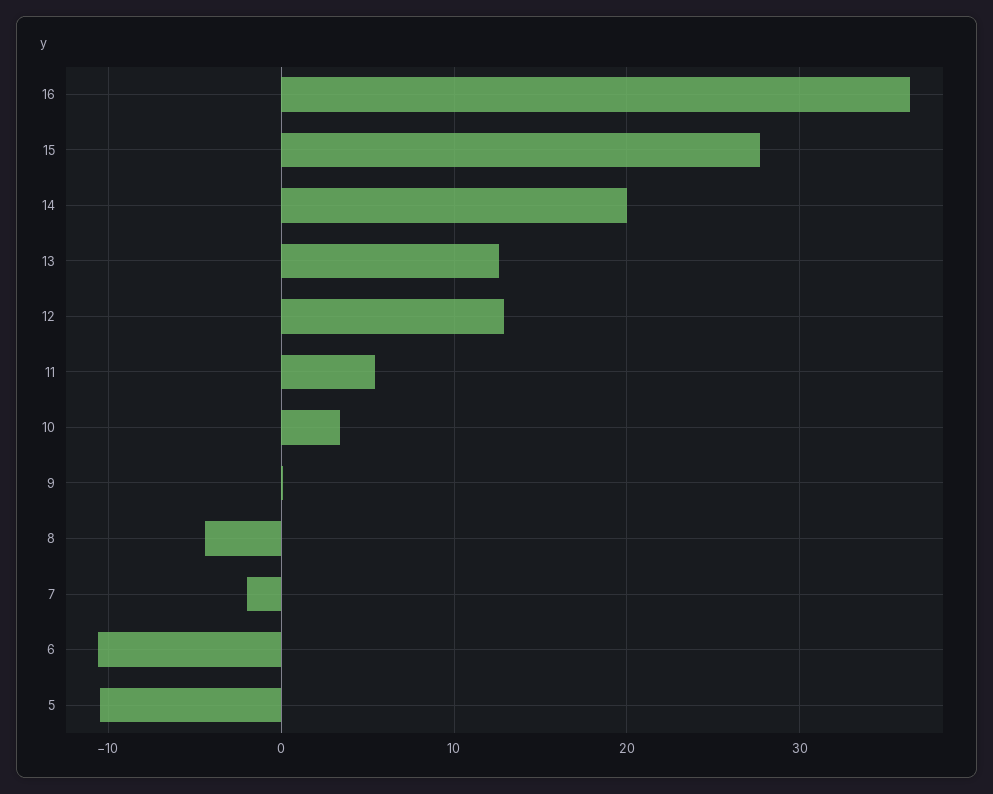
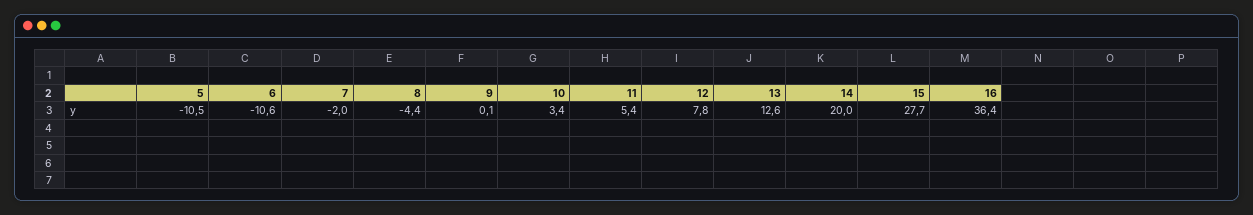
  {
    "16": 36.4,
    "15": 27.7,
    "14": 20,
    "13": 12.6,
-   "12": 13,
+   "12": 7.8,
    "11": 5.4,
    "10": 3.4,
    "9": 0.1,
    "8": -4.4,
    "7": -2,
    "6": -10.6,
    "5": -10.5
  }

